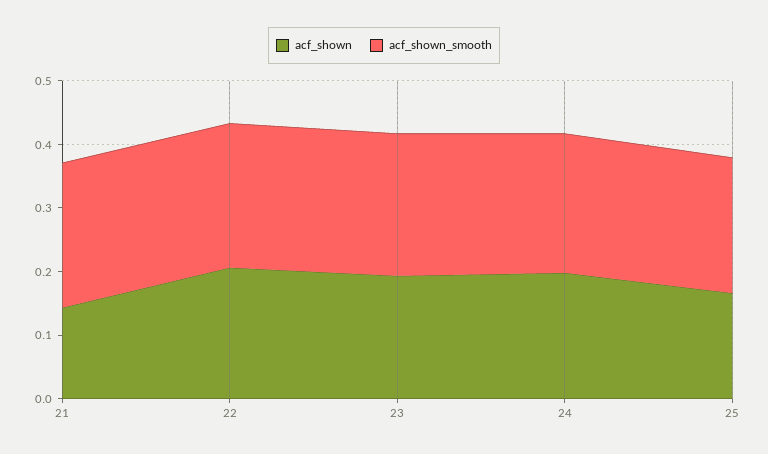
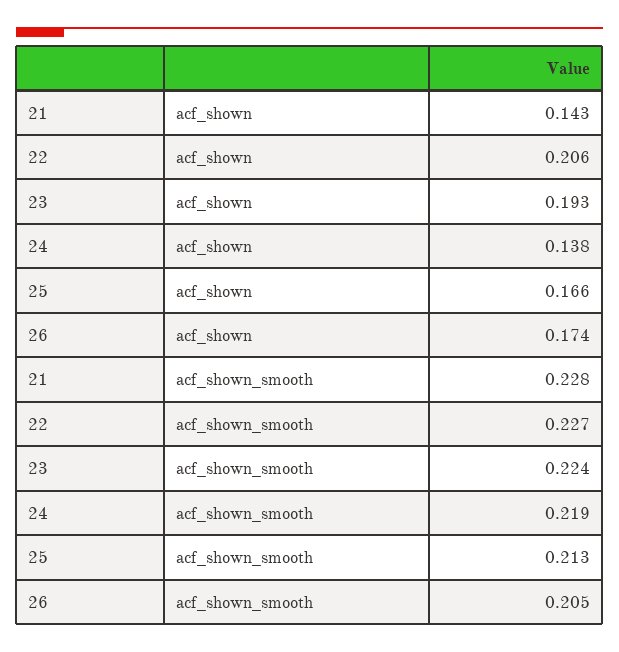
  {
    "acf_shown": {
      "21": 0.143,
      "22": 0.206,
      "23": 0.193,
-     "24": 0.2,
+     "24": 0.138,
-     "25": 0.166
+     "25": 0.166,
+     "26": 0.174
    },
    "acf_shown_smooth": {
      "21": 0.228,
      "22": 0.227,
      "23": 0.224,
      "24": 0.219,
-     "25": 0.213
+     "25": 0.213,
+     "26": 0.205
    }
  }

